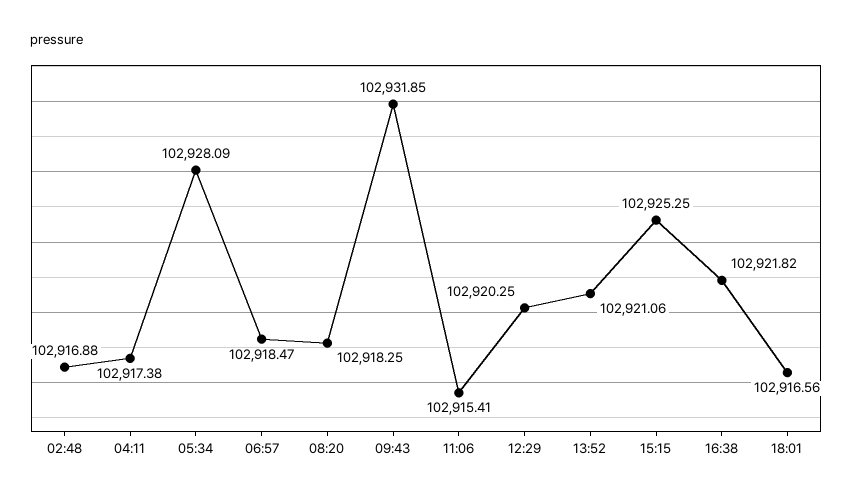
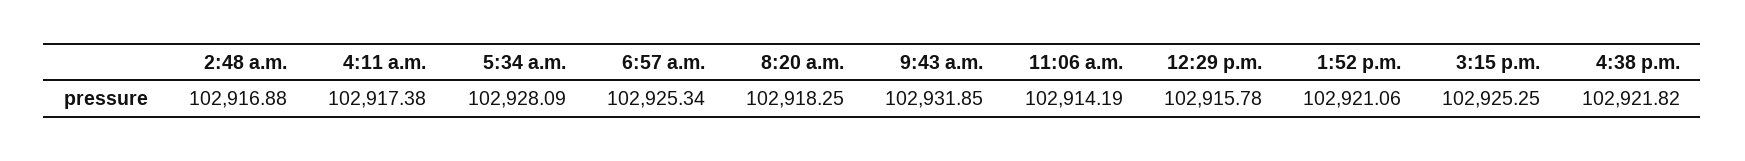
  {
    "02:48": 102916.88,
    "04:11": 102917.38,
    "05:34": 102928.09,
-   "06:57": 102918.47,
+   "06:57": 102925.34,
    "08:20": 102918.25,
    "09:43": 102931.85,
-   "11:06": 102915.41,
+   "11:06": 102914.19,
-   "12:29": 102920.25,
+   "12:29": 102915.78,
    "13:52": 102921.06,
    "15:15": 102925.25,
-   "16:38": 102921.82,
+   "16:38": 102921.82
-   "18:01": 102916.56
  }

